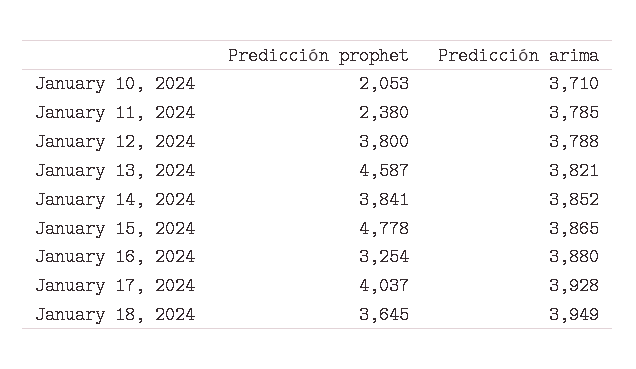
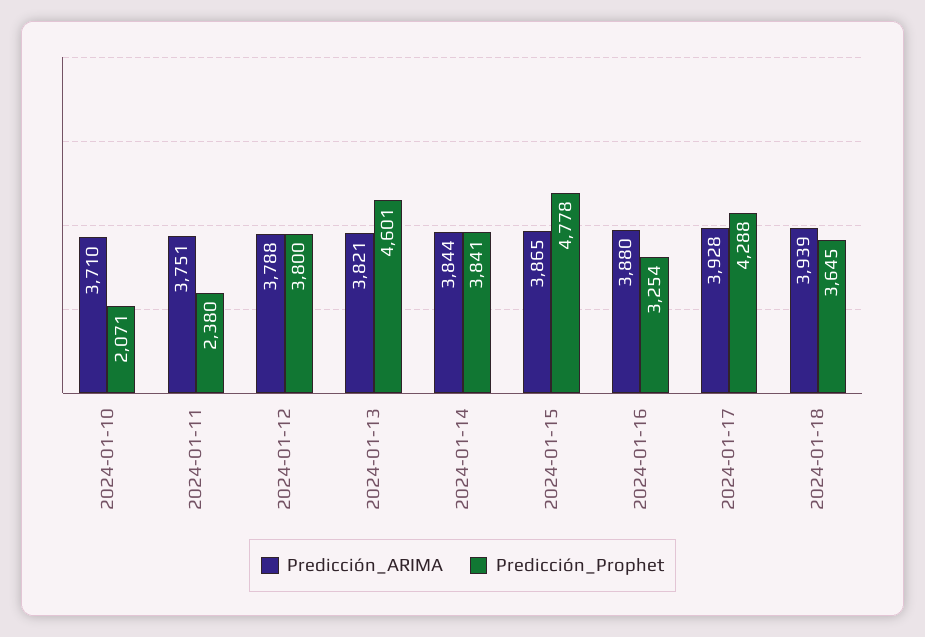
  {
    "Predicción prophet": {
-     "January 10, 2024": 2053,
+     "January 10, 2024": 2071,
      "January 11, 2024": 2380,
      "January 12, 2024": 3800,
-     "January 13, 2024": 4587,
+     "January 13, 2024": 4601,
      "January 14, 2024": 3841,
      "January 15, 2024": 4778,
      "January 16, 2024": 3254,
-     "January 17, 2024": 4037,
+     "January 17, 2024": 4288,
      "January 18, 2024": 3645
    },
    "Predicción arima": {
      "January 10, 2024": 3710,
-     "January 11, 2024": 3785,
+     "January 11, 2024": 3751,
      "January 12, 2024": 3788,
      "January 13, 2024": 3821,
-     "January 14, 2024": 3852,
+     "January 14, 2024": 3844,
      "January 15, 2024": 3865,
      "January 16, 2024": 3880,
      "January 17, 2024": 3928,
-     "January 18, 2024": 3949
+     "January 18, 2024": 3939
    }
  }

